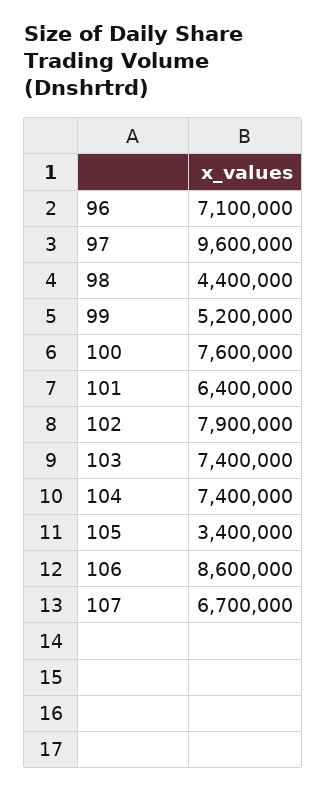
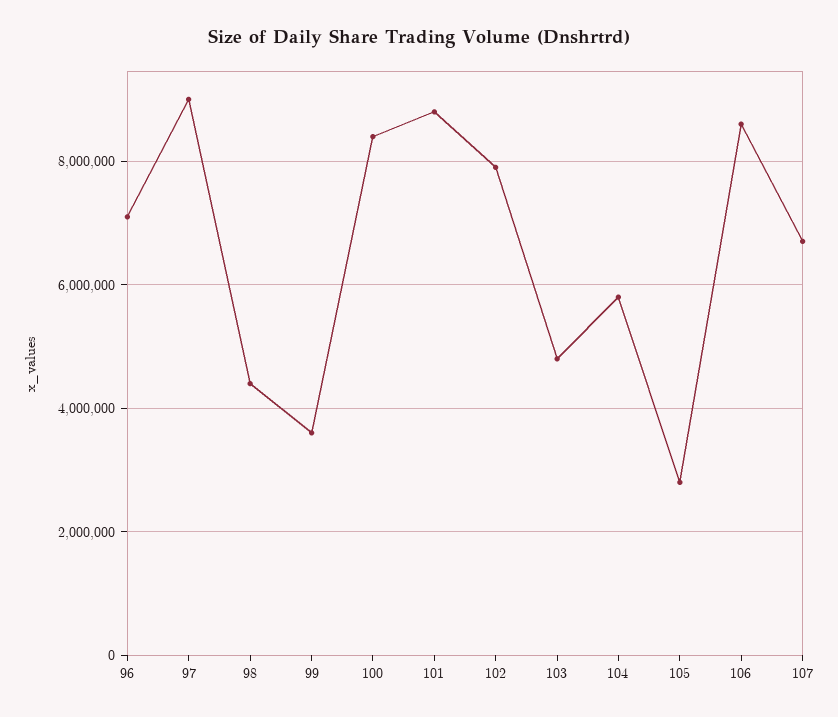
  {
    "96": 7100000,
-   "97": 9600000,
+   "97": 9000000,
    "98": 4400000,
-   "99": 5200000,
+   "99": 3600000,
-   "100": 7600000,
+   "100": 8400000,
-   "101": 6400000,
+   "101": 8800000,
    "102": 7900000,
-   "103": 7400000,
+   "103": 4800000,
-   "104": 7400000,
+   "104": 5800000,
-   "105": 3400000,
+   "105": 2800000,
    "106": 8600000,
    "107": 6700000
  }

